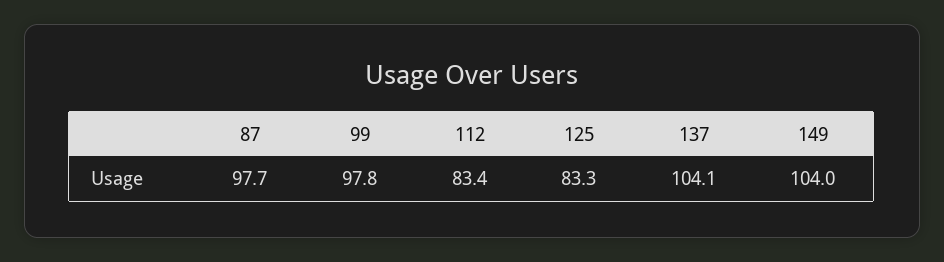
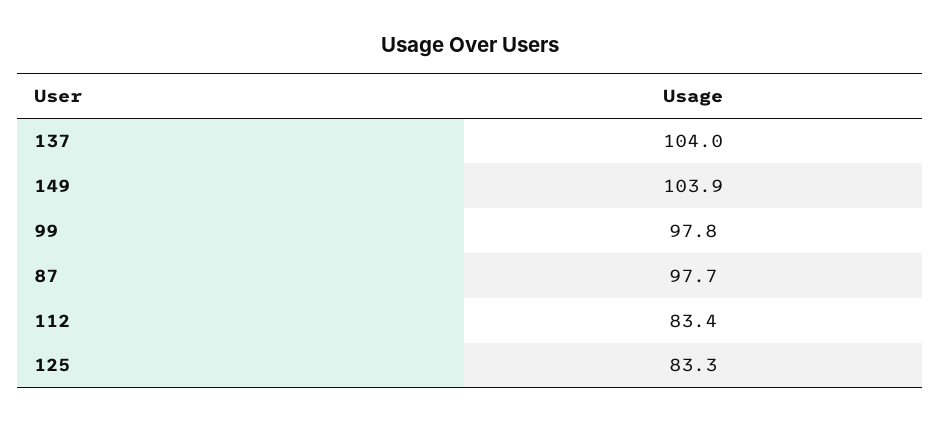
  {
    "87": 97.7,
    "99": 97.8,
    "112": 83.4,
    "125": 83.3,
-   "137": 104.1,
+   "137": 104,
-   "149": 104
+   "149": 103.9
  }

